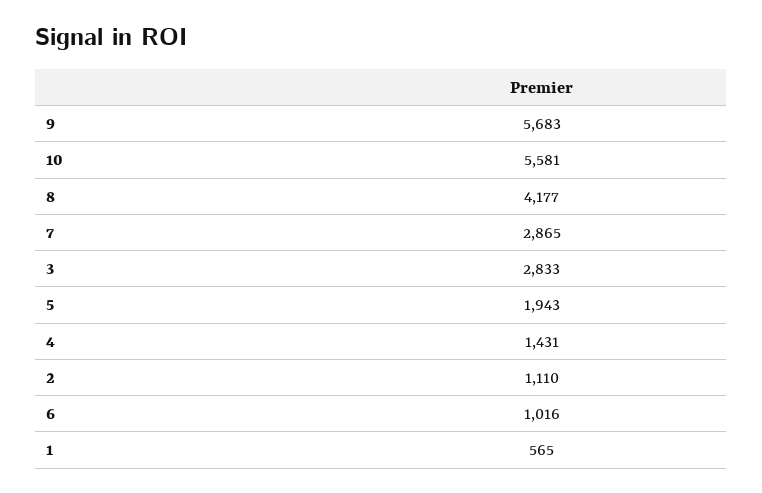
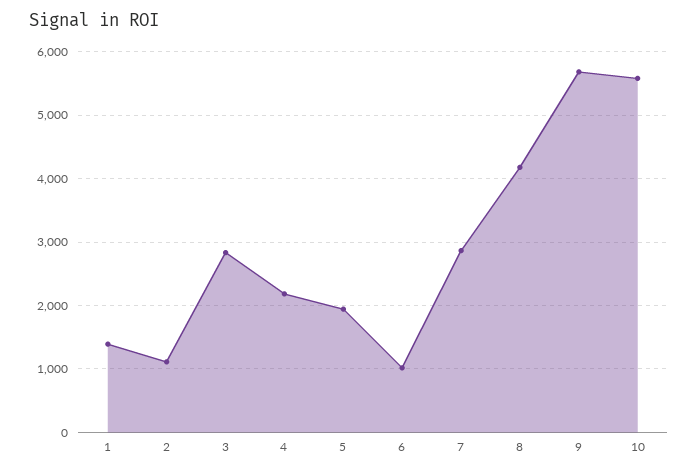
  {
    "9": 5683,
    "10": 5581,
    "8": 4177,
    "7": 2865,
    "3": 2833,
    "5": 1943,
-   "4": 1431,
+   "4": 2200,
    "2": 1110,
    "6": 1016,
-   "1": 565
+   "1": 1400
  }

